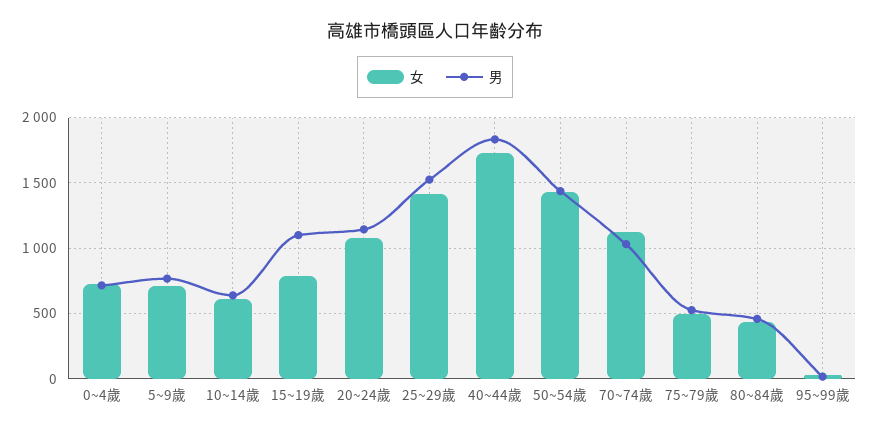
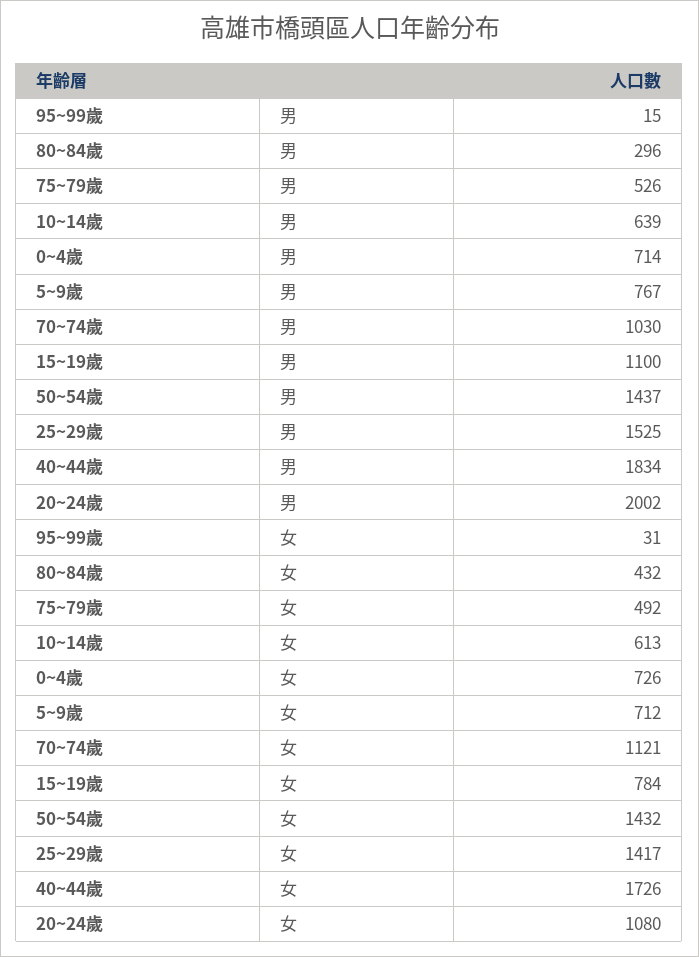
  {
    "女": {
      "0~4歲": 726,
      "5~9歲": 712,
      "10~14歲": 613,
      "15~19歲": 784,
      "20~24歲": 1080,
      "25~29歲": 1417,
      "40~44歲": 1726,
      "50~54歲": 1432,
      "70~74歲": 1121,
      "75~79歲": 492,
      "80~84歲": 432,
      "95~99歲": 31
    },
    "男": {
      "0~4歲": 714,
      "5~9歲": 767,
      "10~14歲": 639,
      "15~19歲": 1100,
-     "20~24歲": 1150,
+     "20~24歲": 2002,
      "25~29歲": 1525,
      "40~44歲": 1834,
      "50~54歲": 1437,
      "70~74歲": 1030,
      "75~79歲": 526,
-     "80~84歲": 450,
+     "80~84歲": 296,
      "95~99歲": 15
    }
  }

